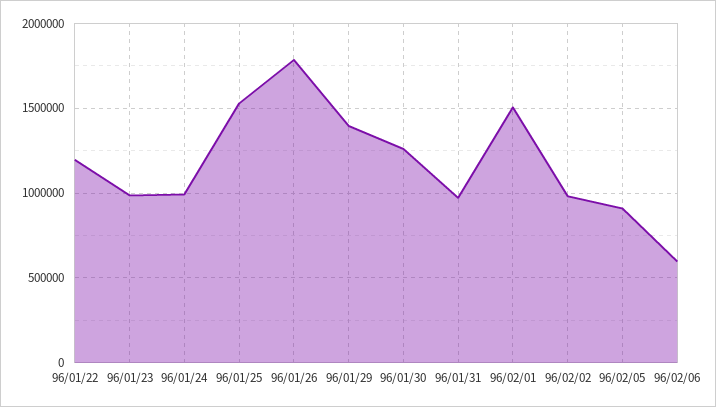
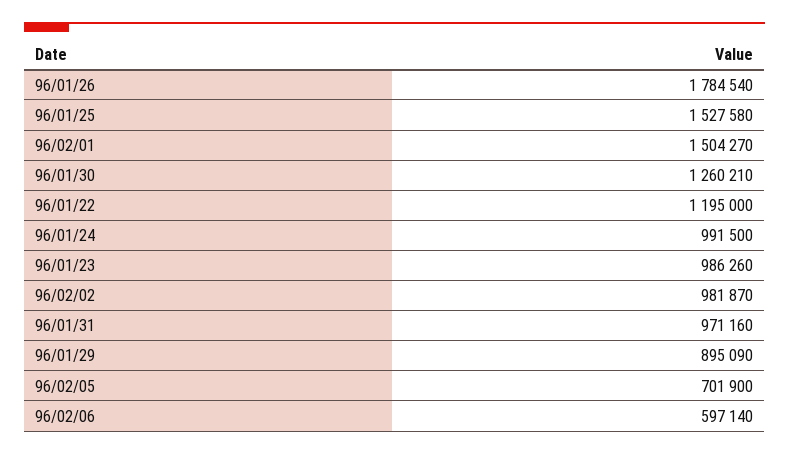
  {
    "96/01/22": 1195000,
    "96/01/23": 986260,
    "96/01/24": 991500,
    "96/01/25": 1527580,
    "96/01/26": 1784540,
-   "96/01/29": 1400000,
+   "96/01/29": 895090,
    "96/01/30": 1260210,
    "96/01/31": 971160,
    "96/02/01": 1504270,
    "96/02/02": 981870,
-   "96/02/05": 900000,
+   "96/02/05": 701900,
    "96/02/06": 597140
  }

